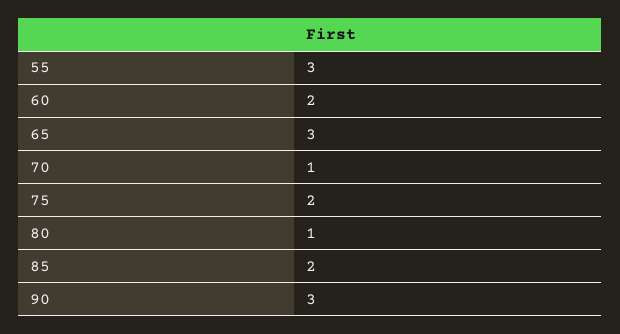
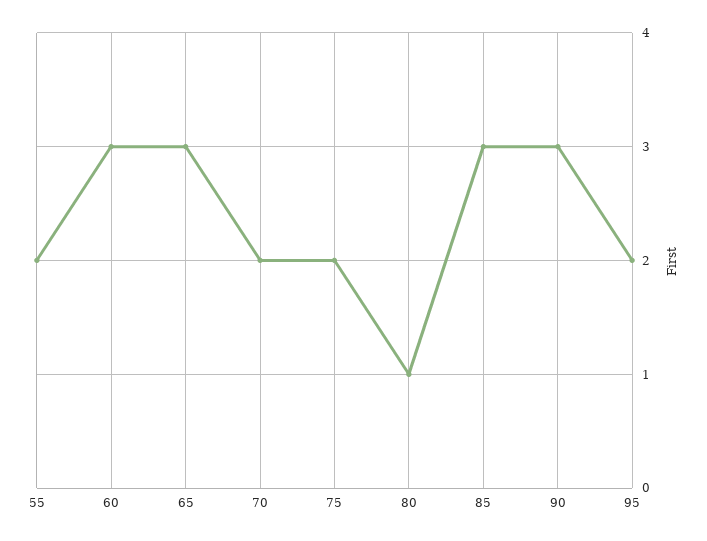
  {
-   "55": 3,
+   "55": 2,
-   "60": 2,
+   "60": 3,
    "65": 3,
-   "70": 1,
+   "70": 2,
    "75": 2,
    "80": 1,
-   "85": 2,
+   "85": 3,
-   "90": 3
+   "90": 3,
+   "95": 2
  }

